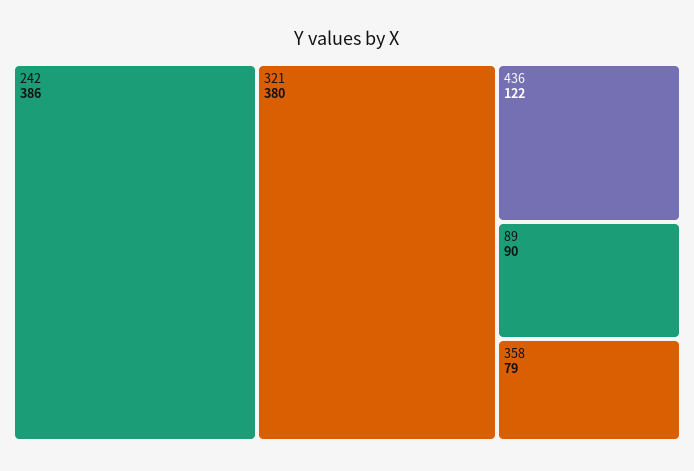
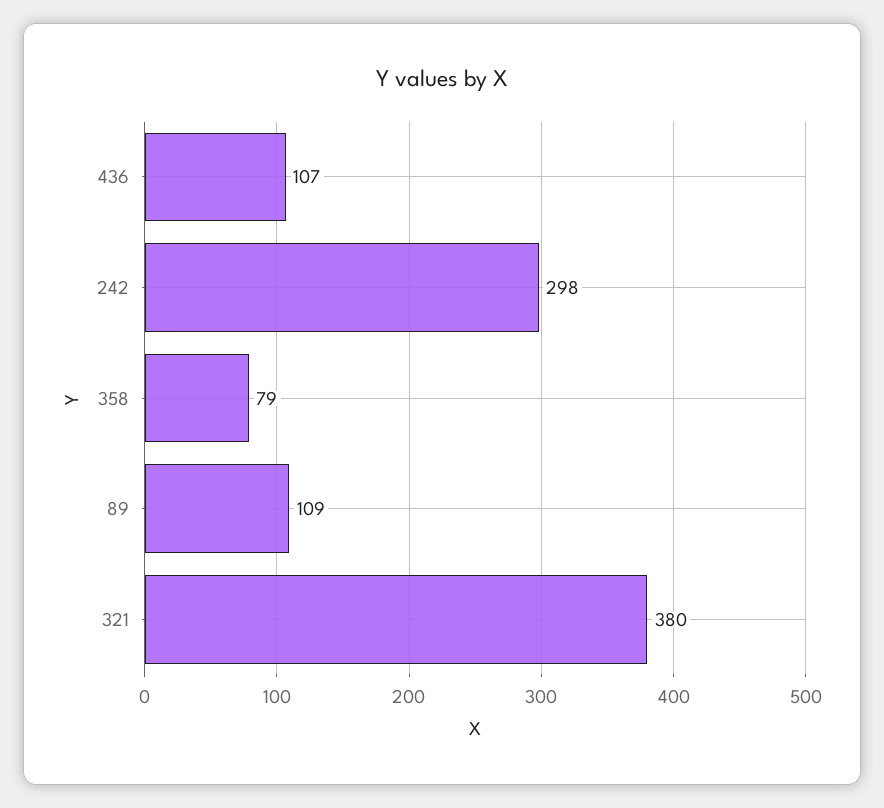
  {
-   "242": 386,
+   "242": 298,
    "321": 380,
-   "436": 122,
+   "436": 107,
-   "89": 90,
+   "89": 109,
    "358": 79
  }

